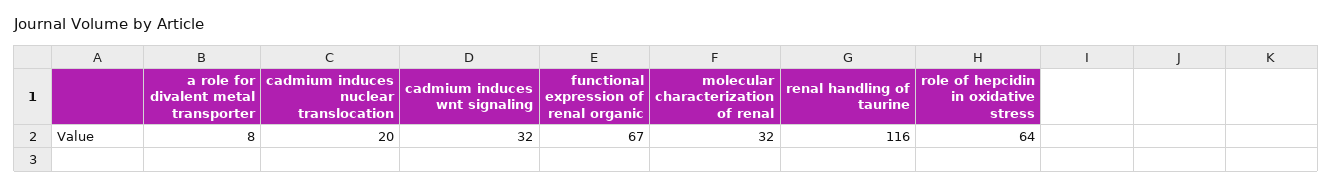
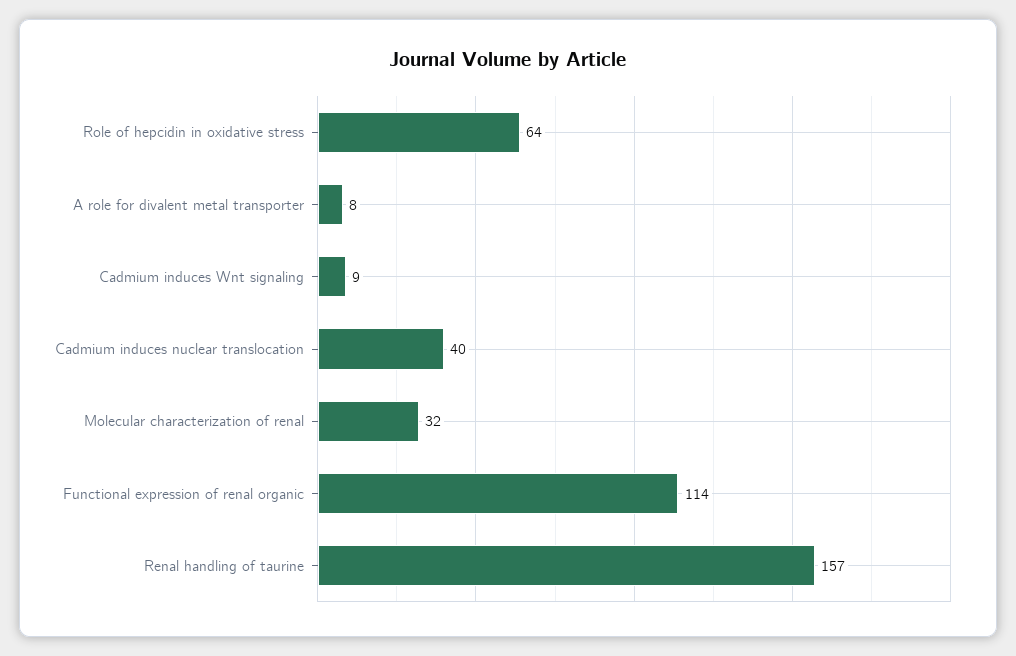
  {
    "a role for divalent metal transporter": 8,
-   "cadmium induces nuclear translocation": 20,
+   "cadmium induces nuclear translocation": 40,
-   "cadmium induces wnt signaling": 32,
+   "cadmium induces wnt signaling": 9,
-   "functional expression of renal organic": 67,
+   "functional expression of renal organic": 114,
    "molecular characterization of renal": 32,
-   "renal handling of taurine": 116,
+   "renal handling of taurine": 157,
    "role of hepcidin in oxidative stress": 64
  }

